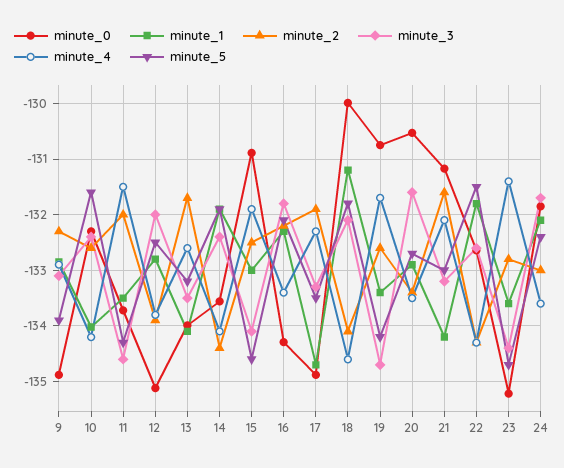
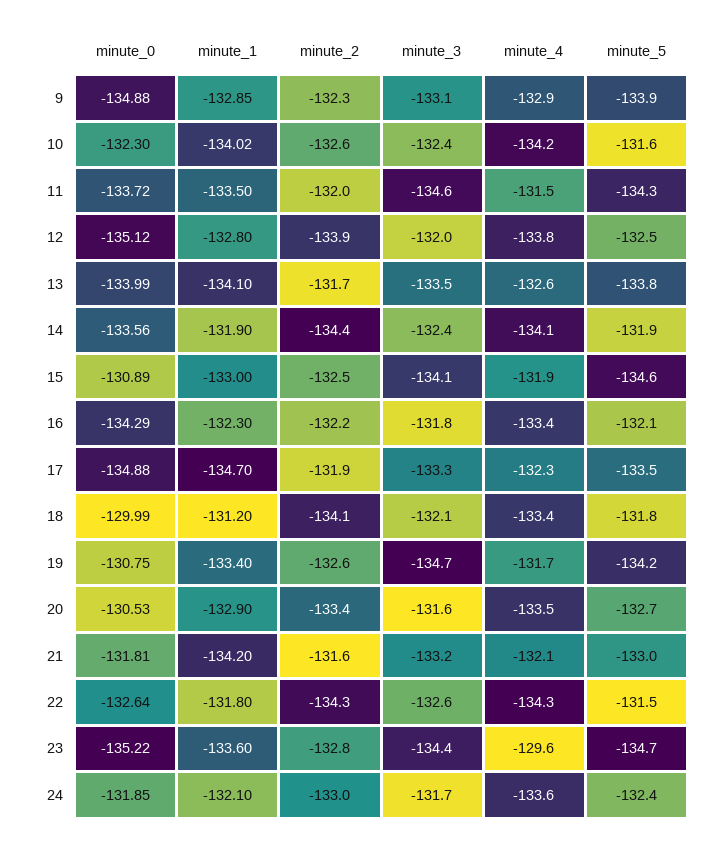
  {
    "minute_0": {
      "9": -134.88,
      "10": -132.3,
      "11": -133.72,
      "12": -135.12,
      "13": -133.99,
      "14": -133.56,
      "15": -130.89,
      "16": -134.29,
      "17": -134.88,
      "18": -129.99,
      "19": -130.75,
      "20": -130.53,
-     "21": -131.2,
+     "21": -131.81,
      "22": -132.64,
      "23": -135.22,
      "24": -131.85
    },
    "minute_1": {
      "9": -132.85,
      "10": -134.02,
      "11": -133.5,
      "12": -132.8,
      "13": -134.1,
      "14": -131.9,
      "15": -133,
      "16": -132.3,
      "17": -134.7,
      "18": -131.2,
      "19": -133.4,
      "20": -132.9,
      "21": -134.2,
      "22": -131.8,
      "23": -133.6,
      "24": -132.1
    },
    "minute_2": {
      "9": -132.3,
      "10": -132.6,
      "11": -132,
      "12": -133.9,
      "13": -131.7,
      "14": -134.4,
      "15": -132.5,
      "16": -132.2,
      "17": -131.9,
      "18": -134.1,
      "19": -132.6,
      "20": -133.4,
      "21": -131.6,
      "22": -134.3,
      "23": -132.8,
      "24": -133
    },
    "minute_3": {
      "9": -133.1,
      "10": -132.4,
      "11": -134.6,
      "12": -132,
      "13": -133.5,
      "14": -132.4,
      "15": -134.1,
      "16": -131.8,
      "17": -133.3,
      "18": -132.1,
      "19": -134.7,
      "20": -131.6,
      "21": -133.2,
      "22": -132.6,
      "23": -134.4,
      "24": -131.7
    },
    "minute_4": {
      "9": -132.9,
      "10": -134.2,
      "11": -131.5,
      "12": -133.8,
      "13": -132.6,
      "14": -134.1,
      "15": -131.9,
      "16": -133.4,
      "17": -132.3,
-     "18": -134.6,
+     "18": -133.4,
      "19": -131.7,
      "20": -133.5,
      "21": -132.1,
      "22": -134.3,
-     "23": -131.4,
+     "23": -129.6,
      "24": -133.6
    },
    "minute_5": {
      "9": -133.9,
      "10": -131.6,
      "11": -134.3,
      "12": -132.5,
-     "13": -133.2,
+     "13": -133.8,
      "14": -131.9,
      "15": -134.6,
      "16": -132.1,
      "17": -133.5,
      "18": -131.8,
      "19": -134.2,
      "20": -132.7,
      "21": -133,
      "22": -131.5,
      "23": -134.7,
      "24": -132.4
    }
  }

